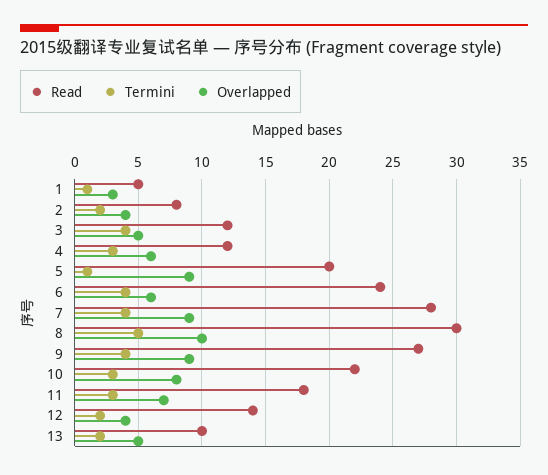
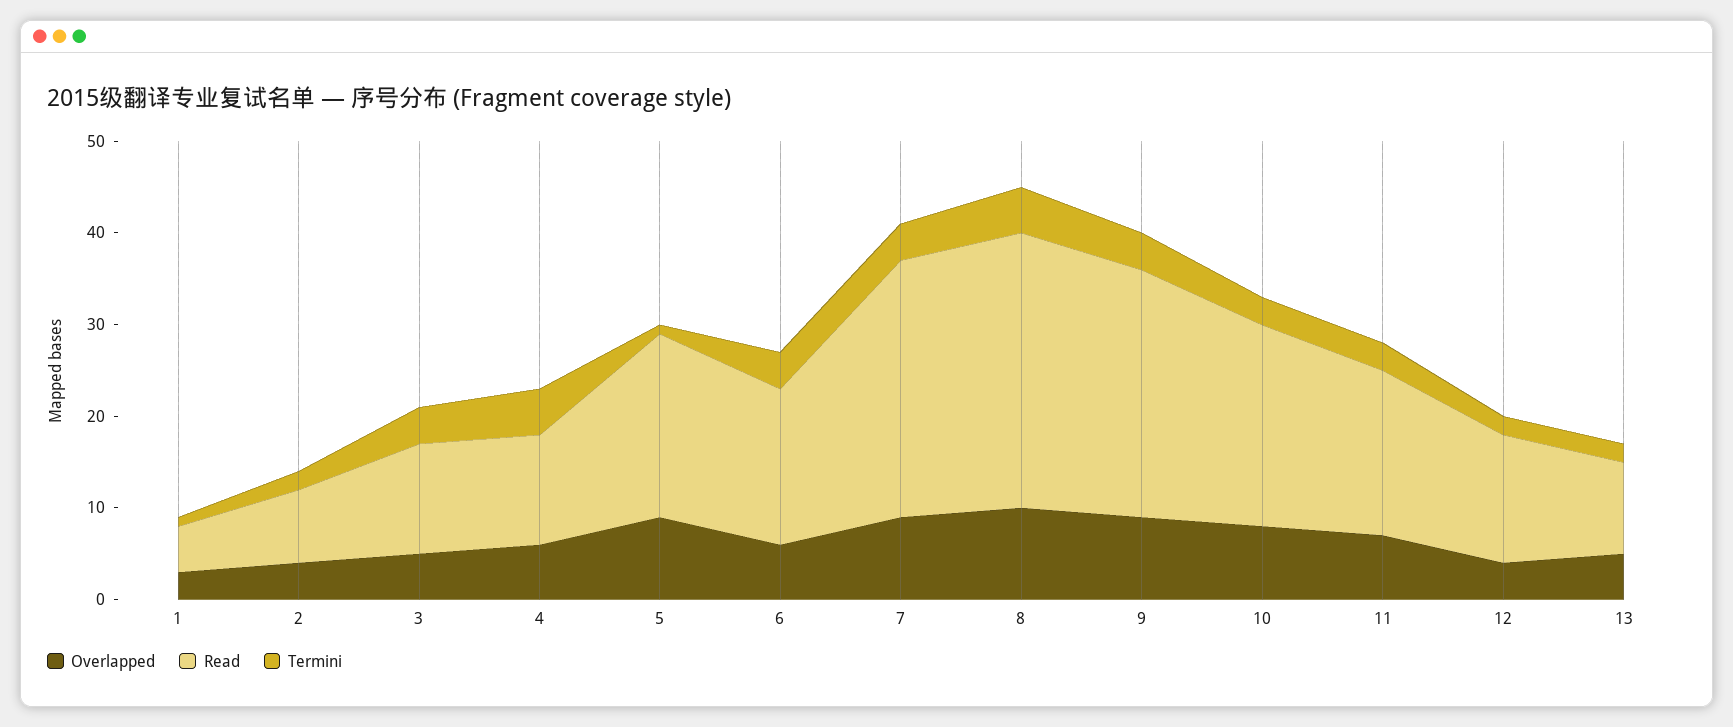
  {
    "Read": {
      "1": 5,
      "2": 8,
      "3": 12,
      "4": 12,
      "5": 20,
-     "6": 24,
+     "6": 17,
      "7": 28,
      "8": 30,
      "9": 27,
      "10": 22,
      "11": 18,
      "12": 14,
      "13": 10
    },
    "Termini": {
      "1": 1,
      "2": 2,
      "3": 4,
-     "4": 3,
+     "4": 5,
      "5": 1,
      "6": 4,
      "7": 4,
      "8": 5,
      "9": 4,
      "10": 3,
      "11": 3,
      "12": 2,
      "13": 2
    },
    "Overlapped": {
      "1": 3,
      "2": 4,
      "3": 5,
      "4": 6,
      "5": 9,
      "6": 6,
      "7": 9,
      "8": 10,
      "9": 9,
      "10": 8,
      "11": 7,
      "12": 4,
      "13": 5
    }
  }

